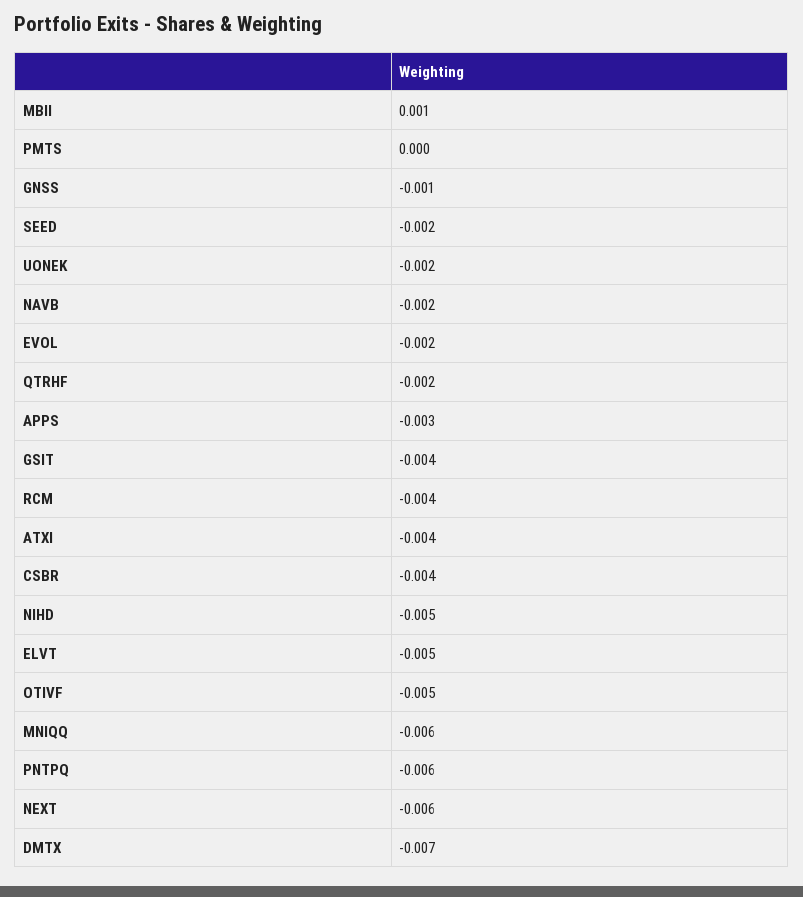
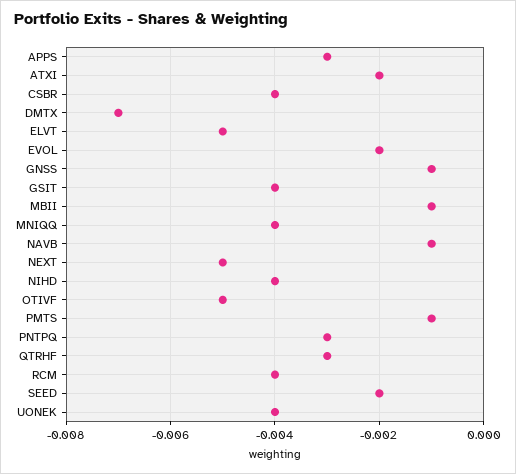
  {
-   "MBII": 0.001,
+   "MBII": -0.001,
-   "PMTS": 0,
+   "PMTS": -0.001,
    "GNSS": -0.001,
    "SEED": -0.002,
-   "UONEK": -0.002,
+   "UONEK": -0.004,
-   "NAVB": -0.002,
+   "NAVB": -0.001,
    "EVOL": -0.002,
-   "QTRHF": -0.002,
+   "QTRHF": -0.003,
    "APPS": -0.003,
    "GSIT": -0.004,
    "RCM": -0.004,
-   "ATXI": -0.004,
+   "ATXI": -0.002,
    "CSBR": -0.004,
-   "NIHD": -0.005,
+   "NIHD": -0.004,
    "ELVT": -0.005,
    "OTIVF": -0.005,
-   "MNIQQ": -0.006,
+   "MNIQQ": -0.004,
-   "PNTPQ": -0.006,
+   "PNTPQ": -0.003,
-   "NEXT": -0.006,
+   "NEXT": -0.005,
    "DMTX": -0.007
  }

